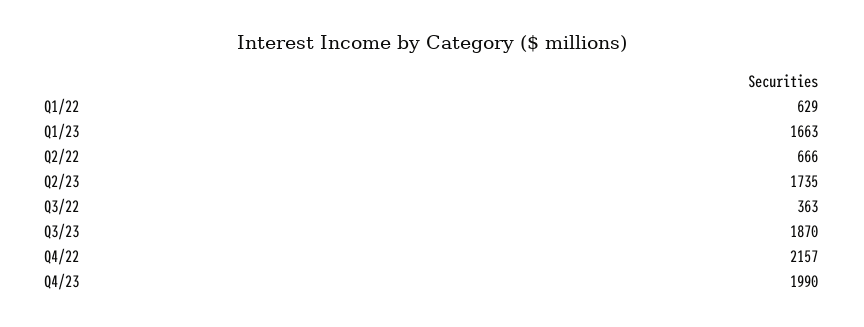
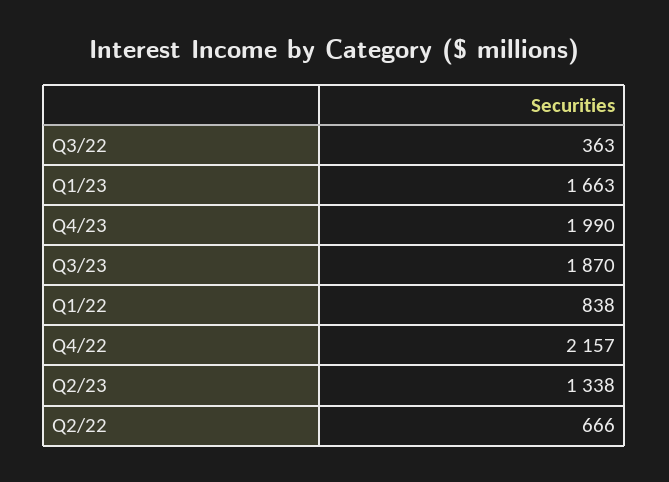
  {
-   "Q1/22": 629,
+   "Q1/22": 838,
    "Q1/23": 1663,
    "Q2/22": 666,
-   "Q2/23": 1735,
+   "Q2/23": 1338,
    "Q3/22": 363,
    "Q3/23": 1870,
    "Q4/22": 2157,
    "Q4/23": 1990
  }

